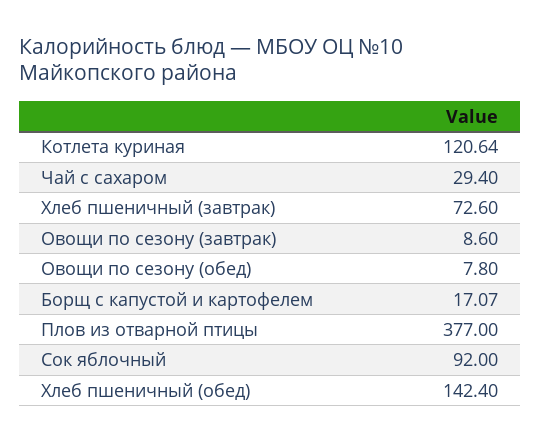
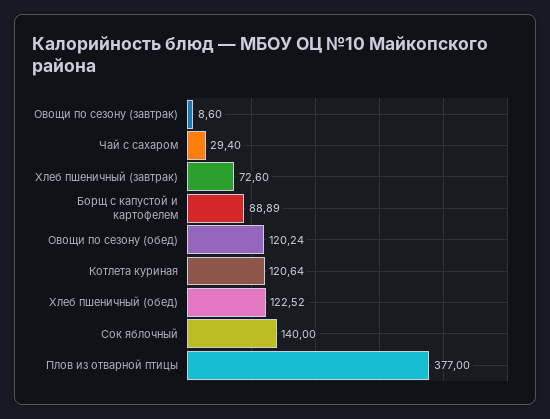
  {
    "Котлета куриная": 120.64,
    "Чай с сахаром": 29.4,
    "Хлеб пшеничный (завтрак)": 72.6,
    "Овощи по сезону (завтрак)": 8.6,
-   "Овощи по сезону (обед)": 7.8,
+   "Овощи по сезону (обед)": 120.24,
-   "Борщ с капустой и картофелем": 17.07,
+   "Борщ с капустой и картофелем": 88.89,
    "Плов из отварной птицы": 377,
-   "Сок яблочный": 92,
+   "Сок яблочный": 140,
-   "Хлеб пшеничный (обед)": 142.4
+   "Хлеб пшеничный (обед)": 122.52
  }

